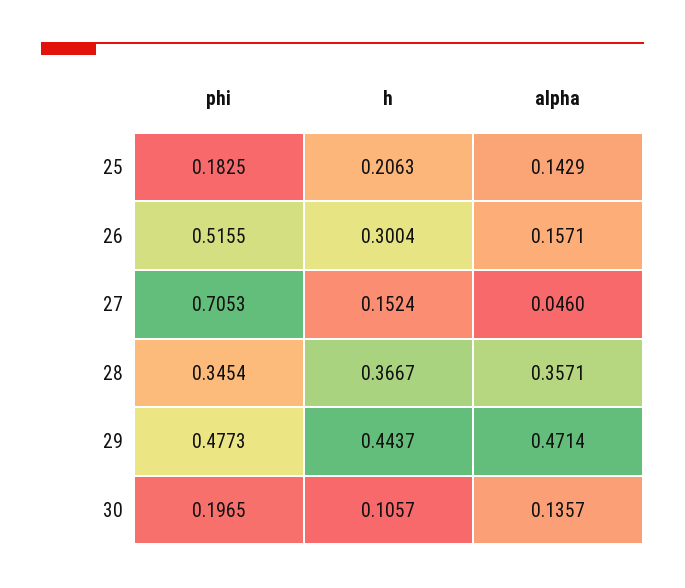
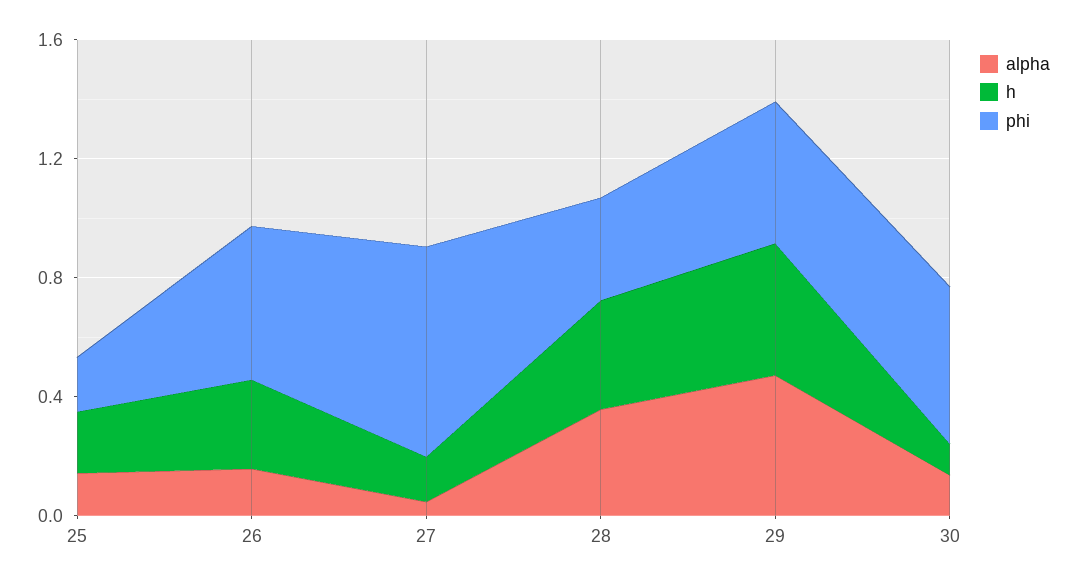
  {
    "phi": {
      "25": 0.1825,
      "26": 0.5155,
      "27": 0.7053,
      "28": 0.3454,
      "29": 0.4773,
-     "30": 0.1965
+     "30": 0.5
    },
    "h": {
      "25": 0.2063,
      "26": 0.3004,
      "27": 0.1524,
      "28": 0.3667,
      "29": 0.4437,
      "30": 0.1057
    },
    "alpha": {
      "25": 0.1429,
      "26": 0.1571,
      "27": 0.046,
      "28": 0.3571,
      "29": 0.4714,
      "30": 0.1357
    }
  }

